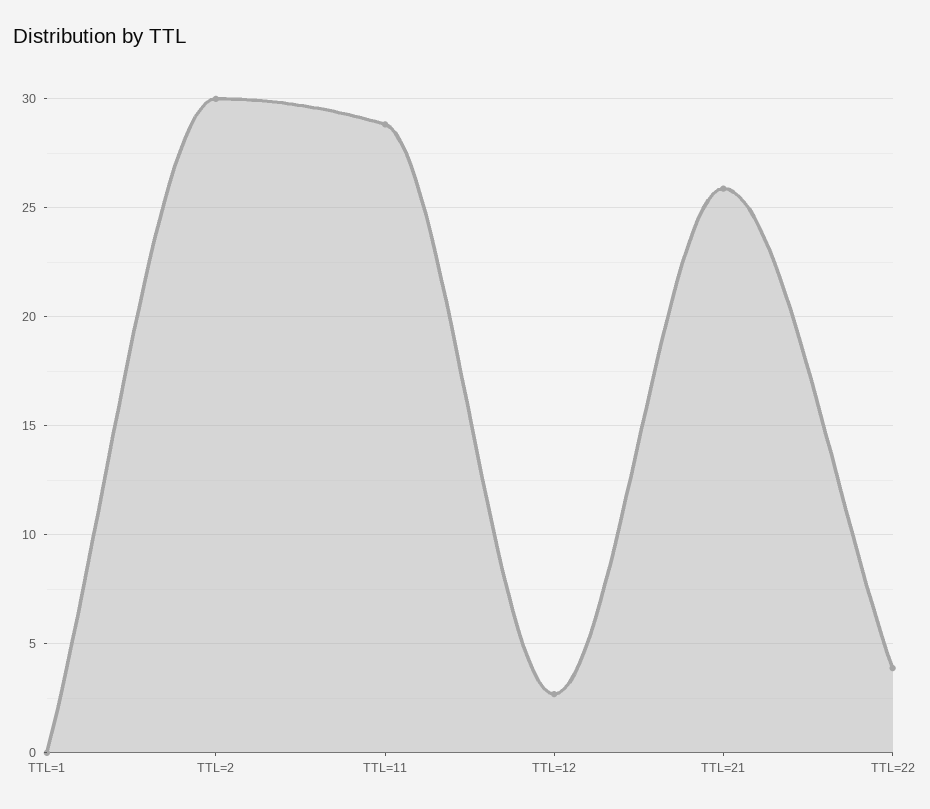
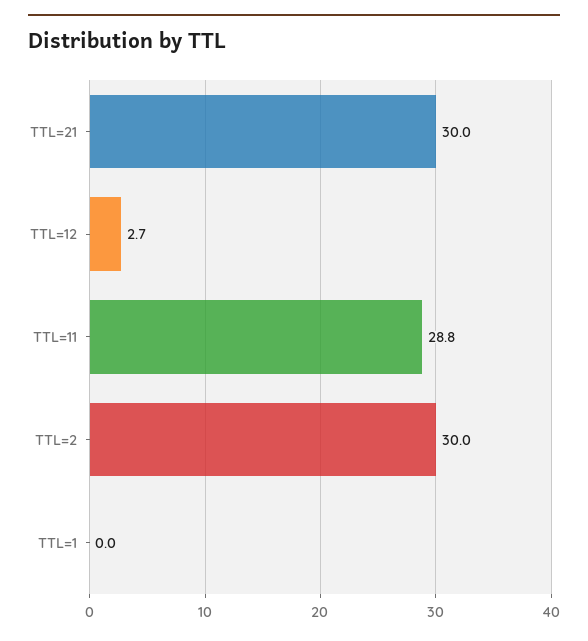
  {
    "TTL=1": 0,
    "TTL=2": 30,
    "TTL=11": 28.8,
    "TTL=12": 2.7,
-   "TTL=21": 26,
+   "TTL=21": 30
-   "TTL=22": 4
  }

